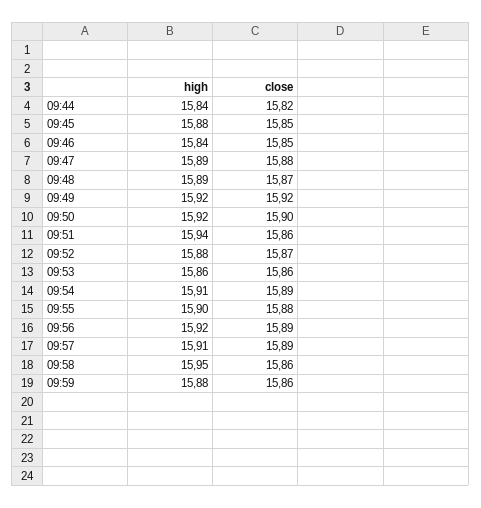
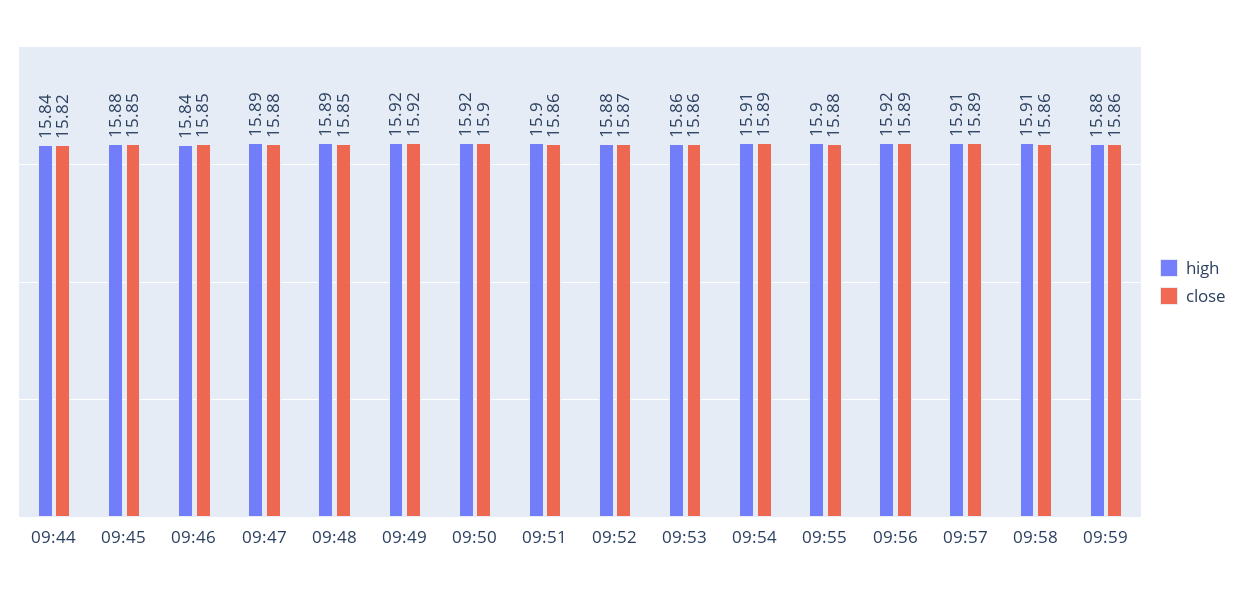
  {
    "high": {
      "09:44": 15.84,
      "09:45": 15.88,
      "09:46": 15.84,
      "09:47": 15.89,
      "09:48": 15.89,
      "09:49": 15.92,
      "09:50": 15.92,
-     "09:51": 15.94,
+     "09:51": 15.9,
      "09:52": 15.88,
      "09:53": 15.86,
      "09:54": 15.91,
      "09:55": 15.9,
      "09:56": 15.92,
      "09:57": 15.91,
-     "09:58": 15.95,
+     "09:58": 15.91,
      "09:59": 15.88
    },
    "close": {
      "09:44": 15.82,
      "09:45": 15.85,
      "09:46": 15.85,
      "09:47": 15.88,
-     "09:48": 15.87,
+     "09:48": 15.85,
      "09:49": 15.92,
      "09:50": 15.9,
      "09:51": 15.86,
      "09:52": 15.87,
      "09:53": 15.86,
      "09:54": 15.89,
      "09:55": 15.88,
      "09:56": 15.89,
      "09:57": 15.89,
      "09:58": 15.86,
      "09:59": 15.86
    }
  }

